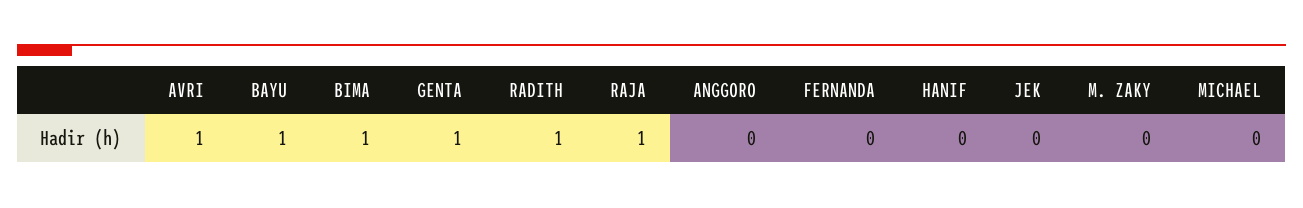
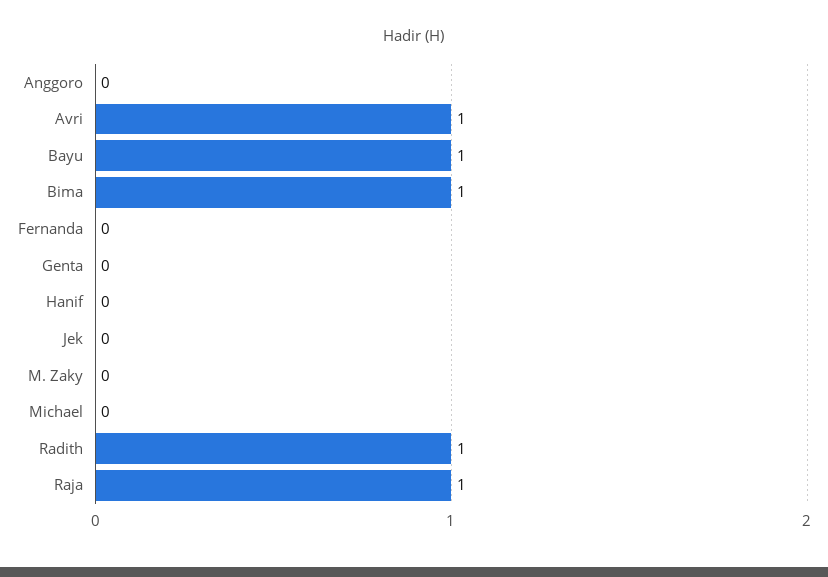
  {
    "AVRI": 1,
    "BAYU": 1,
    "BIMA": 1,
-   "GENTA": 1,
+   "GENTA": 0,
    "RADITH": 1,
    "RAJA": 1,
    "ANGGORO": 0,
    "FERNANDA": 0,
    "HANIF": 0,
    "JEK": 0,
    "M. ZAKY": 0,
    "MICHAEL": 0
  }

